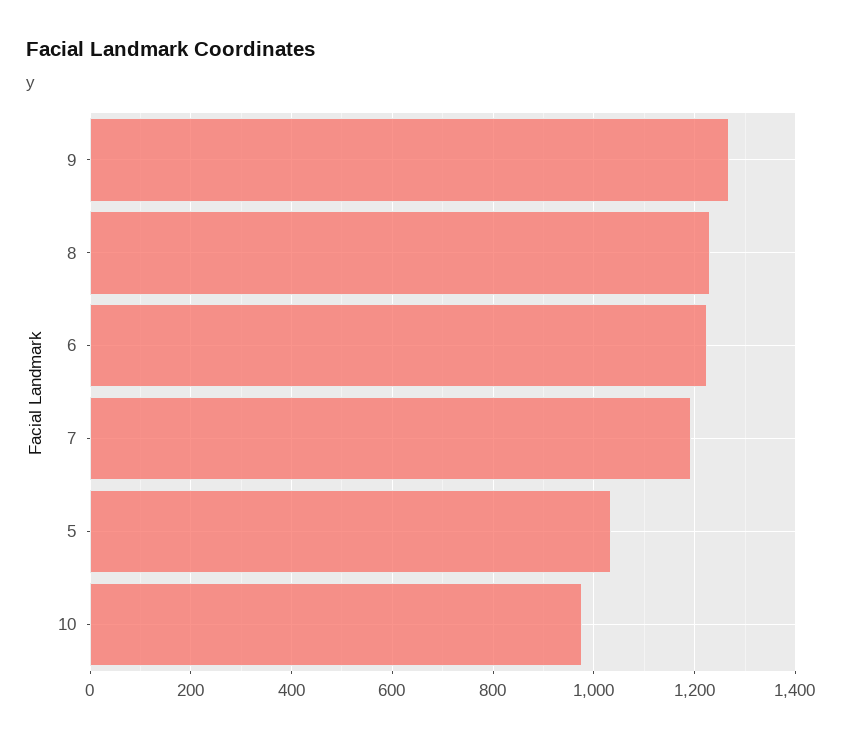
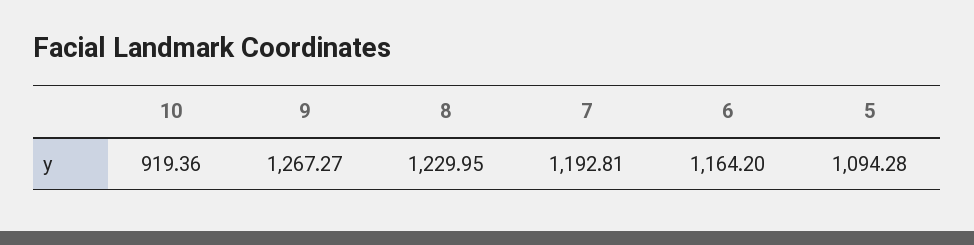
  {
    "9": 1267.27,
    "8": 1229.95,
-   "6": 1220,
+   "6": 1164.2,
    "7": 1192.81,
-   "5": 1040,
+   "5": 1094.28,
-   "10": 980
+   "10": 919.36
  }

